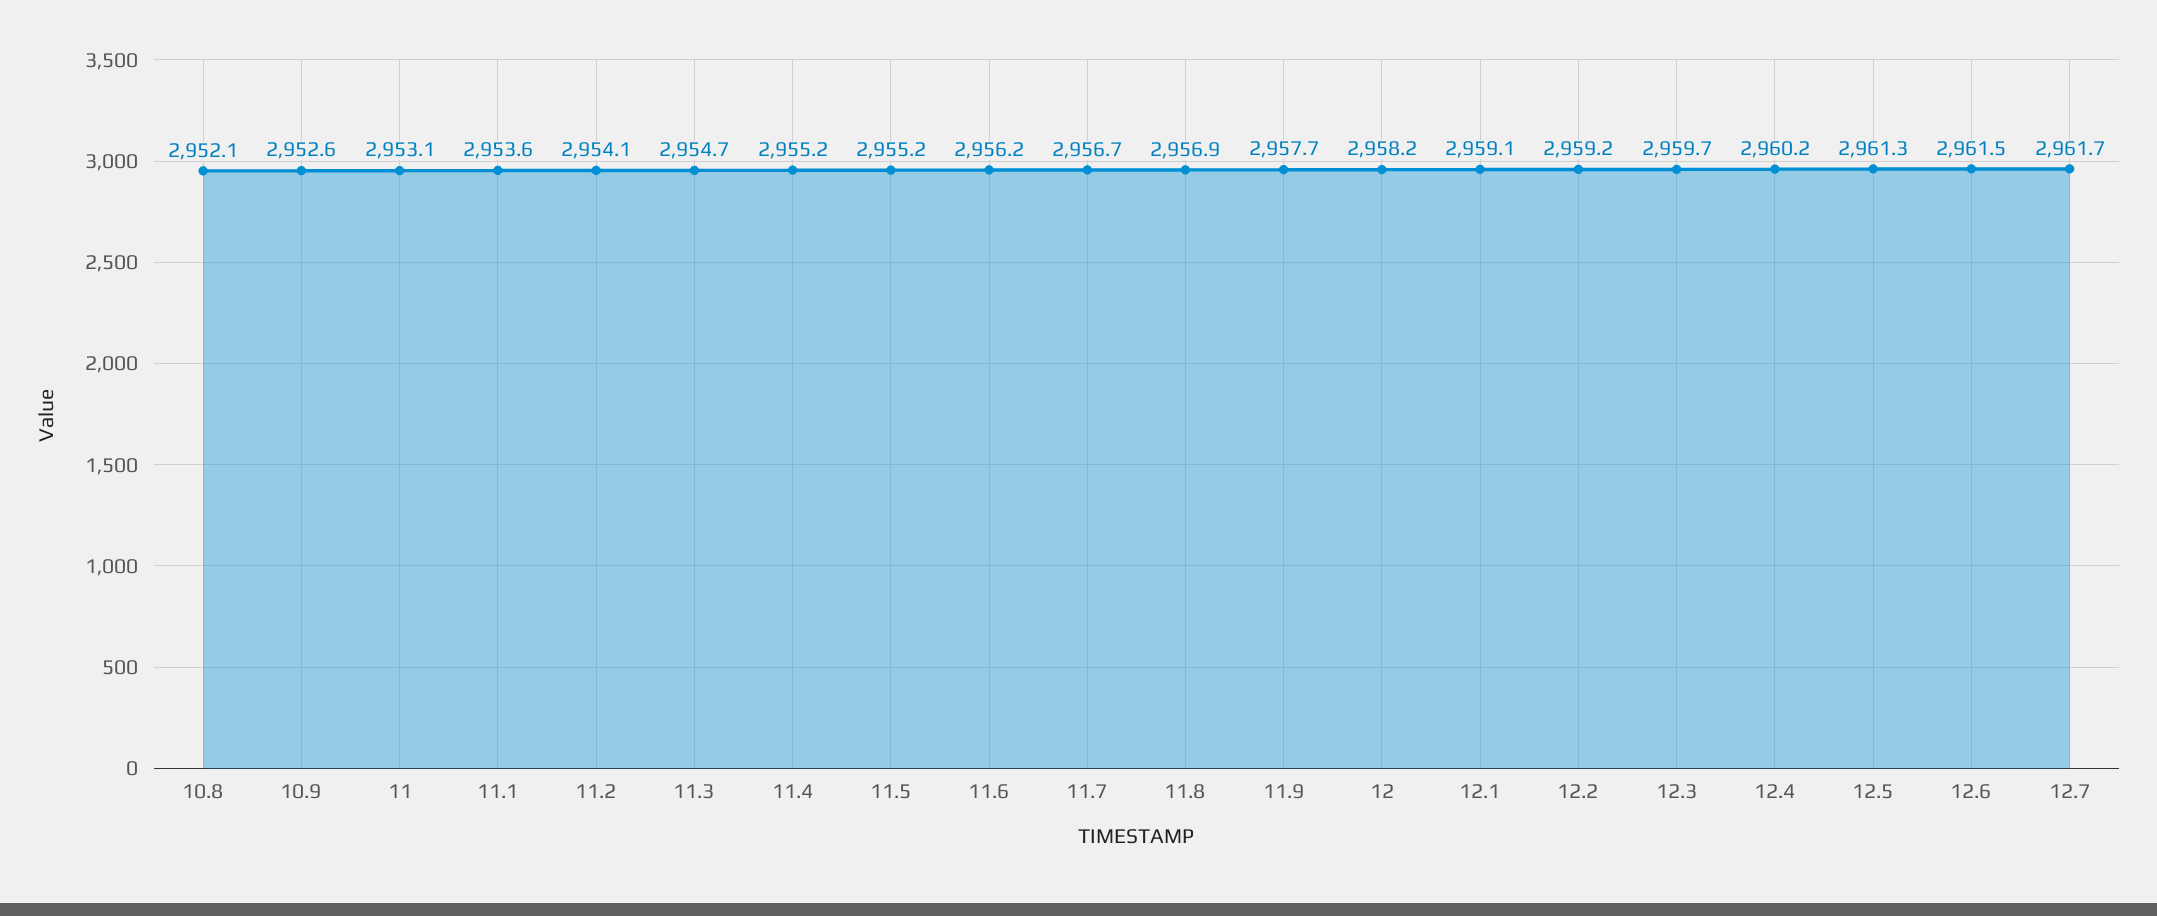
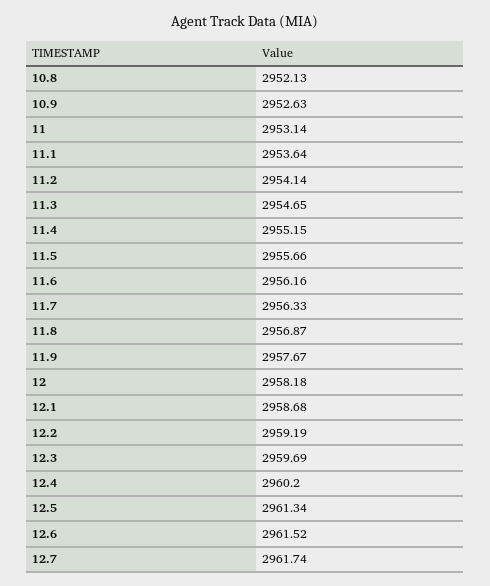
  {
    "10.8": 2952.13,
    "10.9": 2952.63,
    "11": 2953.14,
    "11.1": 2953.64,
    "11.2": 2954.14,
    "11.3": 2954.65,
    "11.4": 2955.15,
-   "11.5": 2955.2,
+   "11.5": 2955.66,
    "11.6": 2956.16,
-   "11.7": 2956.7,
+   "11.7": 2956.33,
    "11.8": 2956.87,
    "11.9": 2957.67,
    "12": 2958.18,
-   "12.1": 2959.1,
+   "12.1": 2958.68,
    "12.2": 2959.19,
    "12.3": 2959.69,
    "12.4": 2960.2,
    "12.5": 2961.34,
    "12.6": 2961.52,
    "12.7": 2961.74
  }

